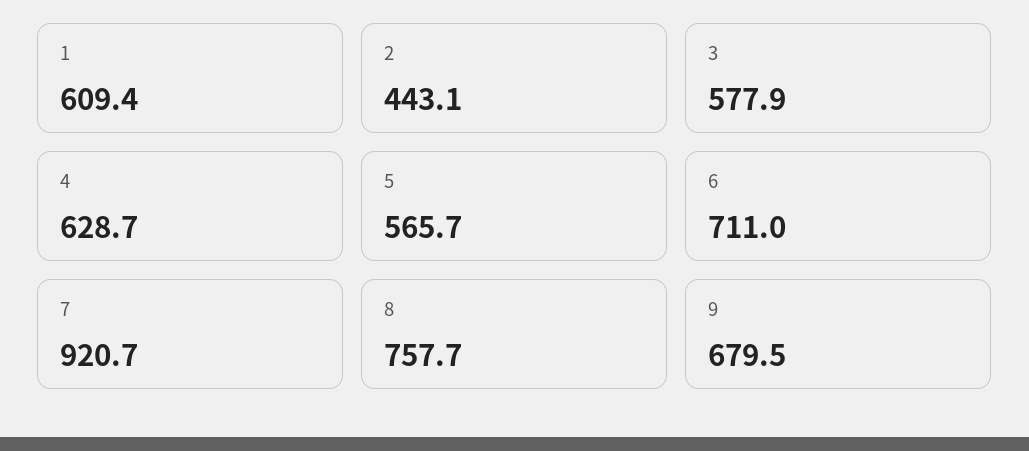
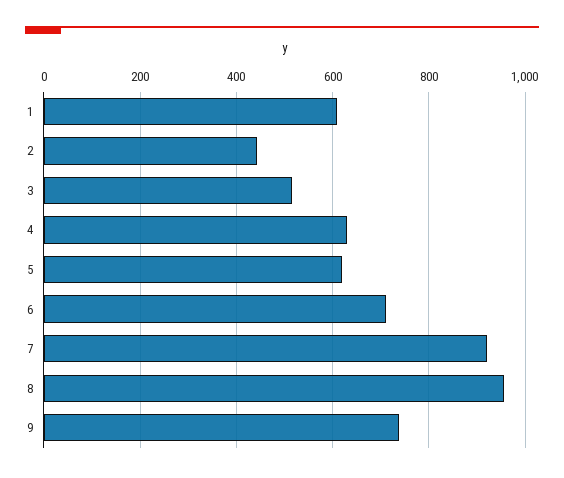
  {
    "1": 609.4,
    "2": 443.1,
-   "3": 577.9,
+   "3": 520,
    "4": 628.7,
-   "5": 565.7,
+   "5": 620,
    "6": 711,
    "7": 920.7,
-   "8": 757.7,
+   "8": 960,
-   "9": 679.5
+   "9": 740
  }

